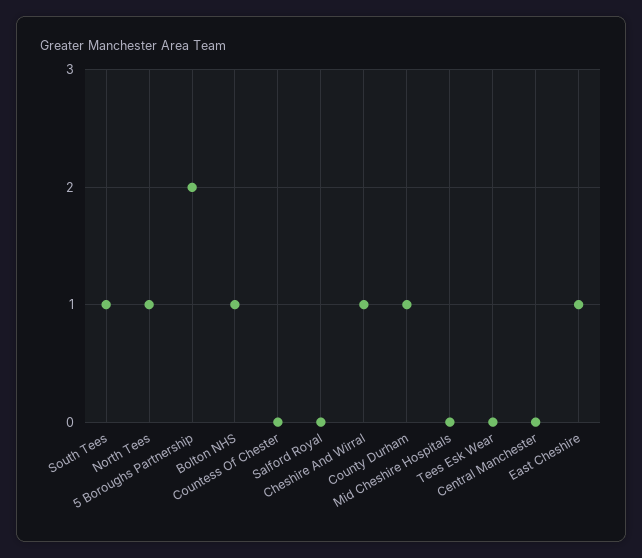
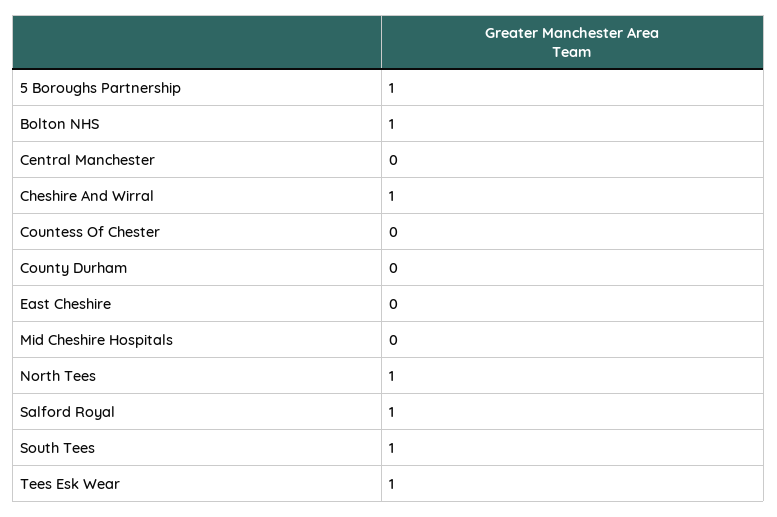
  {
    "South Tees": 1,
    "North Tees": 1,
-   "5 Boroughs Partnership": 2,
+   "5 Boroughs Partnership": 1,
    "Bolton NHS": 1,
    "Countess Of Chester": 0,
-   "Salford Royal": 0,
+   "Salford Royal": 1,
    "Cheshire And Wirral": 1,
-   "County Durham": 1,
+   "County Durham": 0,
    "Mid Cheshire Hospitals": 0,
-   "Tees Esk Wear": 0,
+   "Tees Esk Wear": 1,
    "Central Manchester": 0,
-   "East Cheshire": 1
+   "East Cheshire": 0
  }

